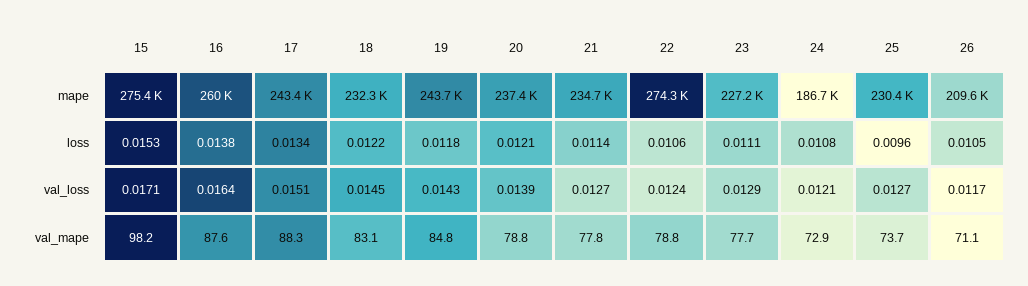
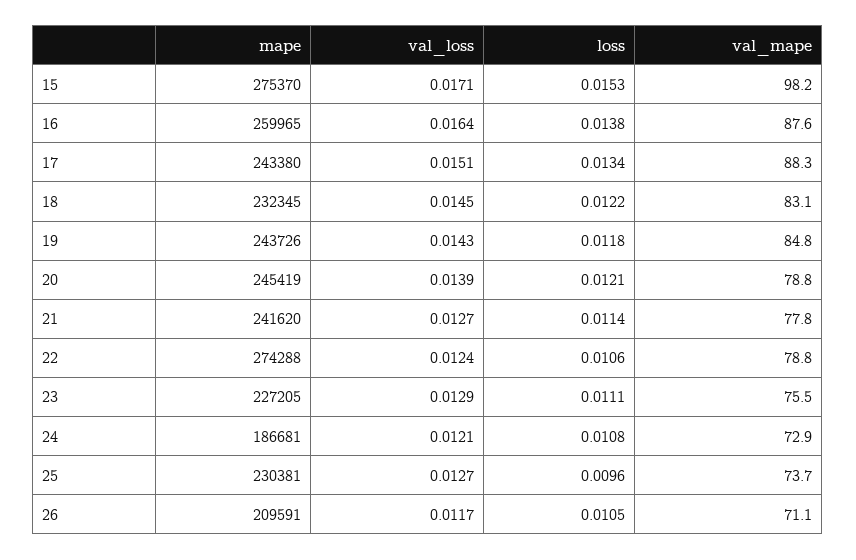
  {
    "15": {
      "mape": 275370,
      "loss": 0.0153,
      "val_loss": 0.0171,
      "val_mape": 98.2
    },
    "16": {
      "mape": 259965,
      "loss": 0.0138,
      "val_loss": 0.0164,
      "val_mape": 87.6
    },
    "17": {
      "mape": 243380,
      "loss": 0.0134,
      "val_loss": 0.0151,
      "val_mape": 88.3
    },
    "18": {
      "mape": 232345,
      "loss": 0.0122,
      "val_loss": 0.0145,
      "val_mape": 83.1
    },
    "19": {
      "mape": 243726,
      "loss": 0.0118,
      "val_loss": 0.0143,
      "val_mape": 84.8
    },
    "20": {
-     "mape": 237400,
+     "mape": 245419,
      "loss": 0.0121,
      "val_loss": 0.0139,
      "val_mape": 78.8
    },
    "21": {
-     "mape": 234700,
+     "mape": 241620,
      "loss": 0.0114,
      "val_loss": 0.0127,
      "val_mape": 77.8
    },
    "22": {
      "mape": 274288,
      "loss": 0.0106,
      "val_loss": 0.0124,
      "val_mape": 78.8
    },
    "23": {
      "mape": 227205,
      "loss": 0.0111,
      "val_loss": 0.0129,
-     "val_mape": 77.7
+     "val_mape": 75.5
    },
    "24": {
      "mape": 186681,
      "loss": 0.0108,
      "val_loss": 0.0121,
      "val_mape": 72.9
    },
    "25": {
      "mape": 230381,
      "loss": 0.0096,
      "val_loss": 0.0127,
      "val_mape": 73.7
    },
    "26": {
      "mape": 209591,
      "loss": 0.0105,
      "val_loss": 0.0117,
      "val_mape": 71.1
    }
  }

